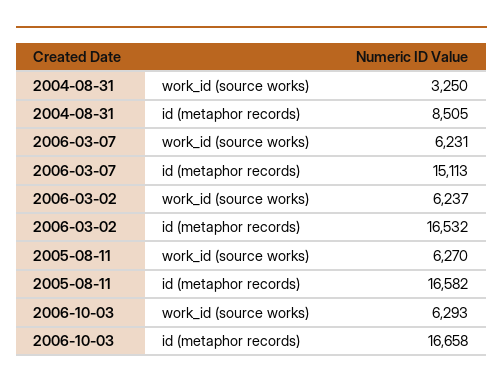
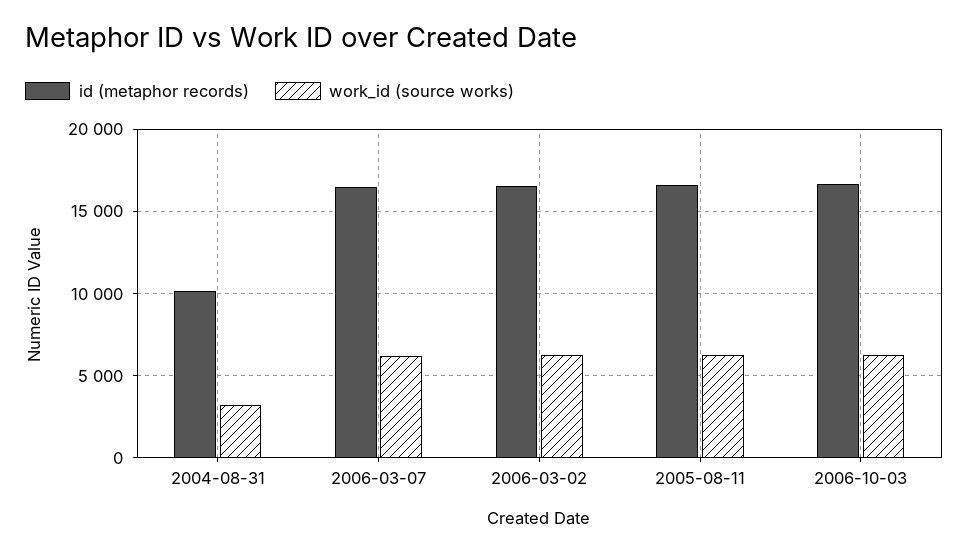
  {
    "work_id (source works)": {
      "2004-08-31": 3250,
      "2006-03-07": 6231,
      "2006-03-02": 6237,
      "2005-08-11": 6270,
      "2006-10-03": 6293
    },
    "id (metaphor records)": {
-     "2004-08-31": 8505,
+     "2004-08-31": 10000,
-     "2006-03-07": 15113,
+     "2006-03-07": 16500,
      "2006-03-02": 16532,
      "2005-08-11": 16582,
      "2006-10-03": 16658
    }
  }

